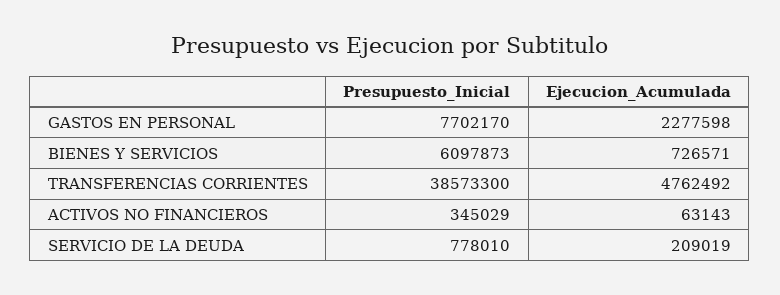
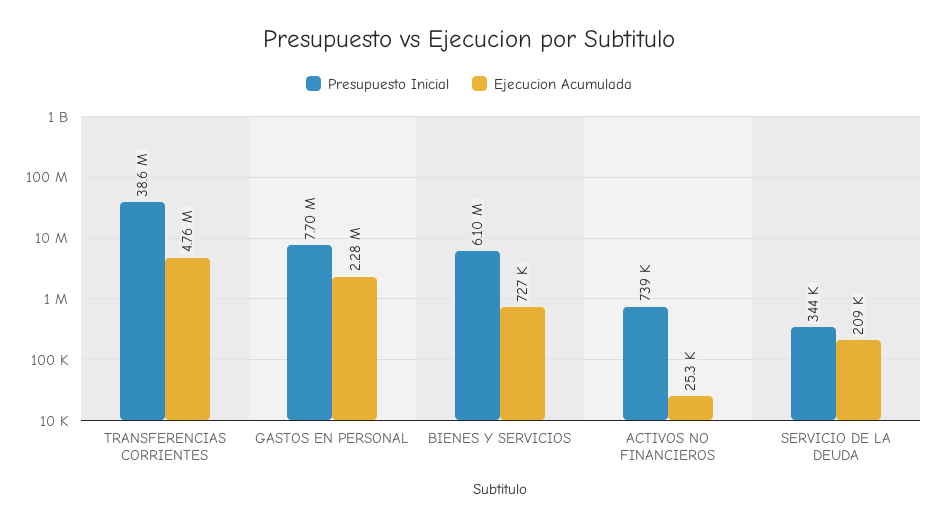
  {
    "Presupuesto_Inicial": {
      "GASTOS EN PERSONAL": 7702170,
      "BIENES Y SERVICIOS": 6097873,
      "TRANSFERENCIAS CORRIENTES": 38573300,
-     "ACTIVOS NO FINANCIEROS": 345029,
+     "ACTIVOS NO FINANCIEROS": 739000,
-     "SERVICIO DE LA DEUDA": 778010
+     "SERVICIO DE LA DEUDA": 344000
    },
    "Ejecucion_Acumulada": {
      "GASTOS EN PERSONAL": 2277598,
      "BIENES Y SERVICIOS": 726571,
      "TRANSFERENCIAS CORRIENTES": 4762492,
-     "ACTIVOS NO FINANCIEROS": 63143,
+     "ACTIVOS NO FINANCIEROS": 25300,
      "SERVICIO DE LA DEUDA": 209019
    }
  }

